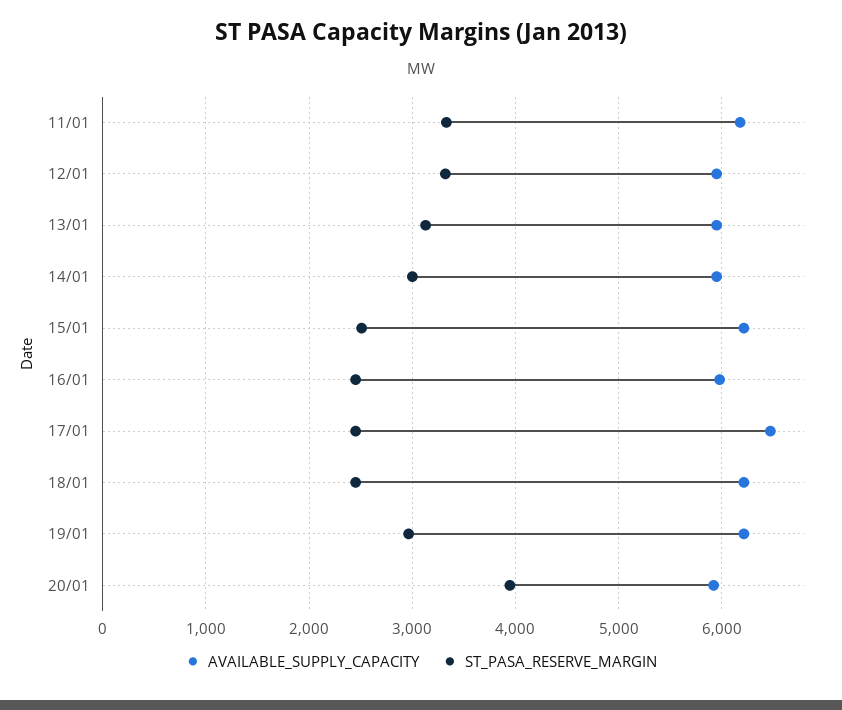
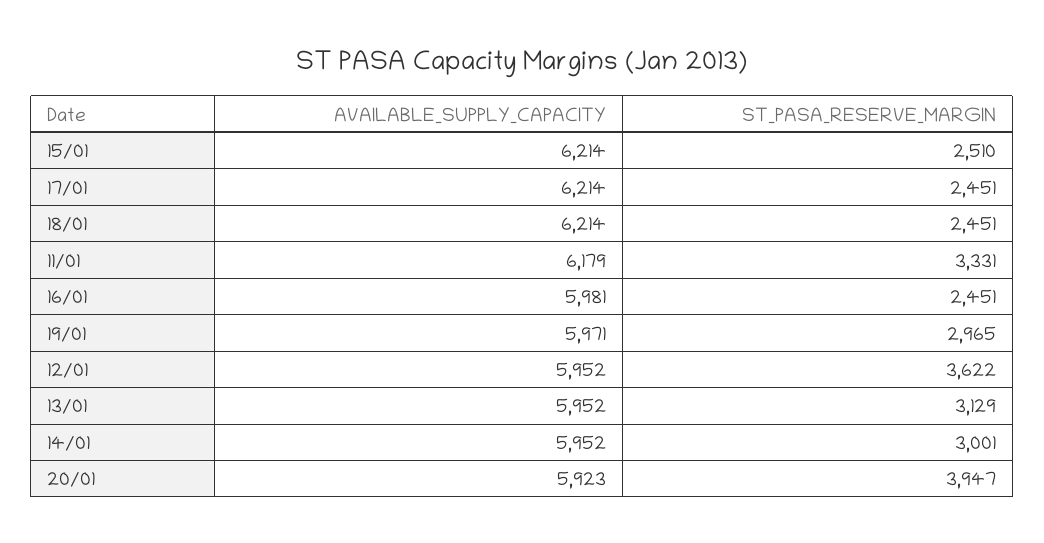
  {
    "AVAILABLE_SUPPLY_CAPACITY": {
      "11/01": 6179,
      "12/01": 5952,
      "13/01": 5952,
      "14/01": 5952,
      "15/01": 6214,
      "16/01": 5981,
-     "17/01": 6500,
+     "17/01": 6214,
      "18/01": 6214,
-     "19/01": 6200,
+     "19/01": 5971,
      "20/01": 5923
    },
    "ST_PASA_RESERVE_MARGIN": {
      "11/01": 3331,
-     "12/01": 3300,
+     "12/01": 3622,
      "13/01": 3129,
      "14/01": 3001,
      "15/01": 2510,
      "16/01": 2451,
      "17/01": 2451,
      "18/01": 2451,
      "19/01": 2965,
      "20/01": 3947
    }
  }

